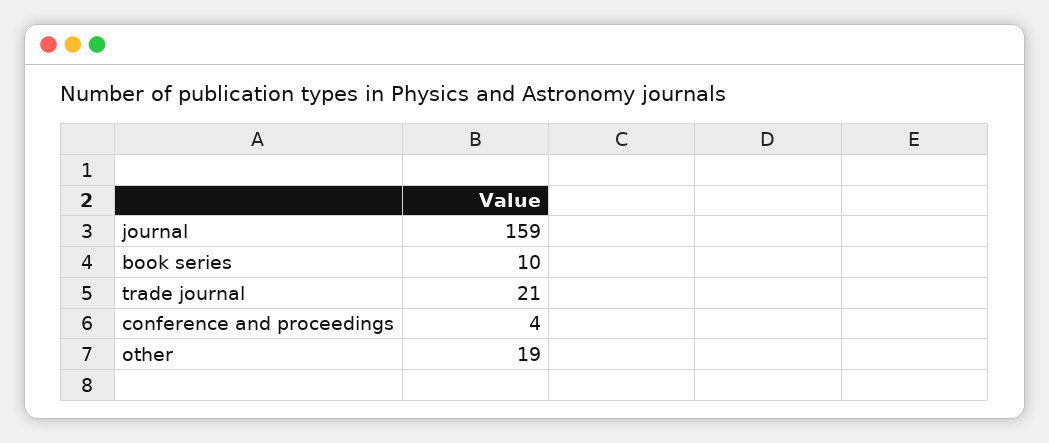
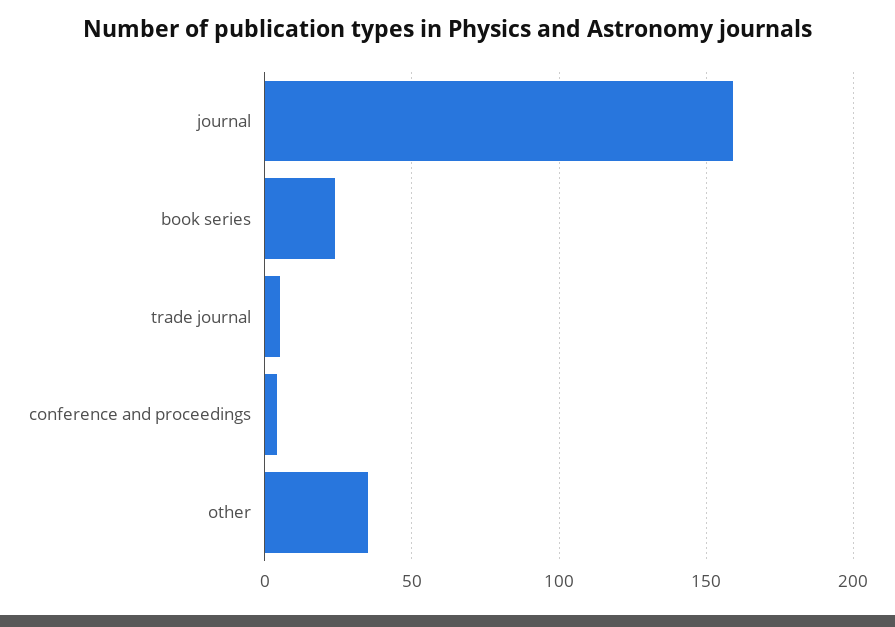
  {
    "journal": 159,
-   "book series": 10,
+   "book series": 25,
-   "trade journal": 21,
+   "trade journal": 5,
    "conference and proceedings": 4,
-   "other": 19
+   "other": 35
  }

